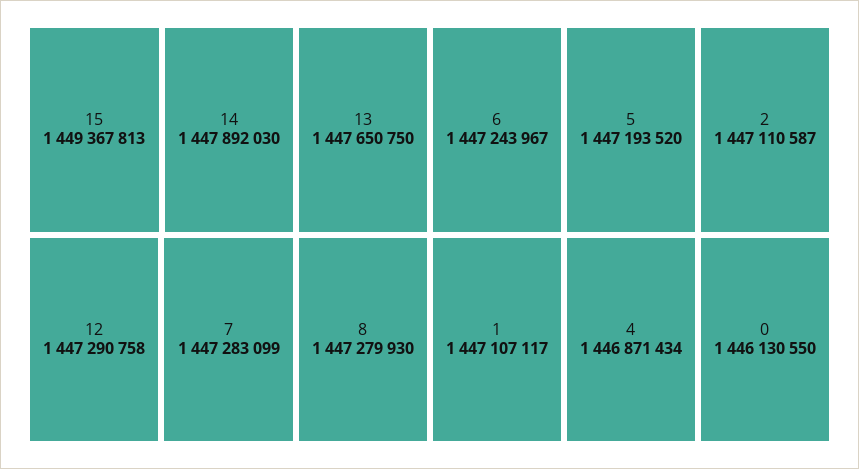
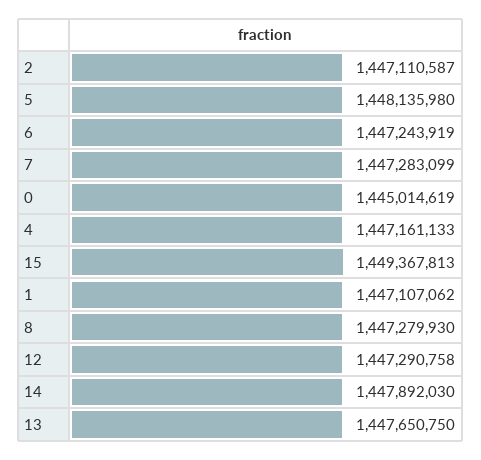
  {
    "15": 1449367813,
    "14": 1447892030,
    "13": 1447650750,
    "12": 1447290758,
    "7": 1447283099,
    "8": 1447279930,
-   "6": 1447243967,
+   "6": 1447243919,
-   "5": 1447193520,
+   "5": 1448135980,
    "2": 1447110587,
-   "1": 1447107117,
+   "1": 1447107062,
-   "4": 1446871434,
+   "4": 1447161133,
-   "0": 1446130550
+   "0": 1445014619
  }

